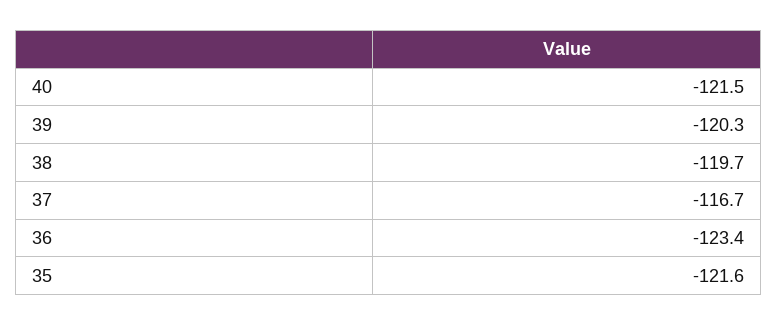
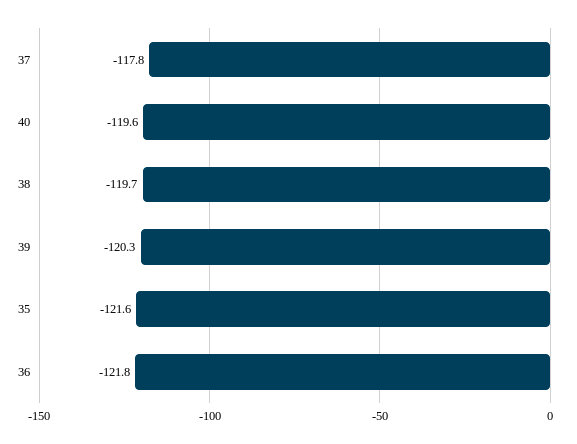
  {
-   "40": -121.5,
+   "40": -119.6,
    "39": -120.3,
    "38": -119.7,
-   "37": -116.7,
+   "37": -117.8,
-   "36": -123.4,
+   "36": -121.8,
    "35": -121.6
  }

